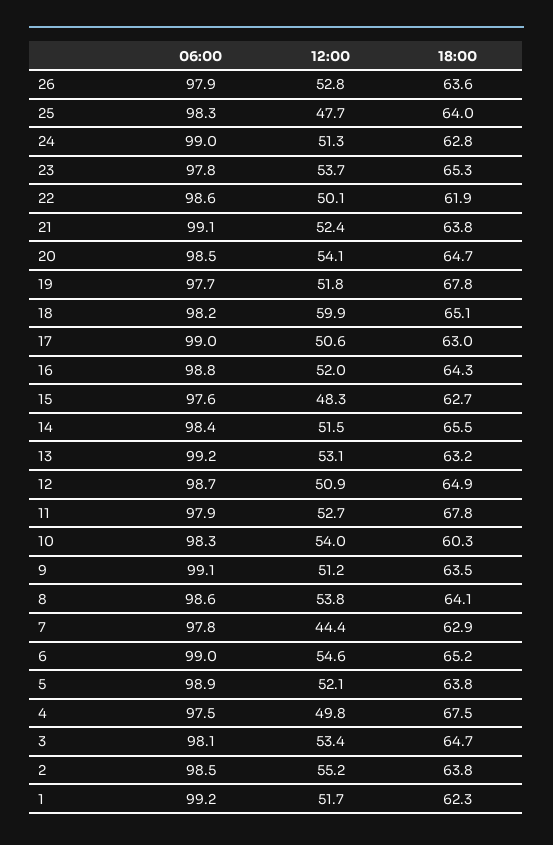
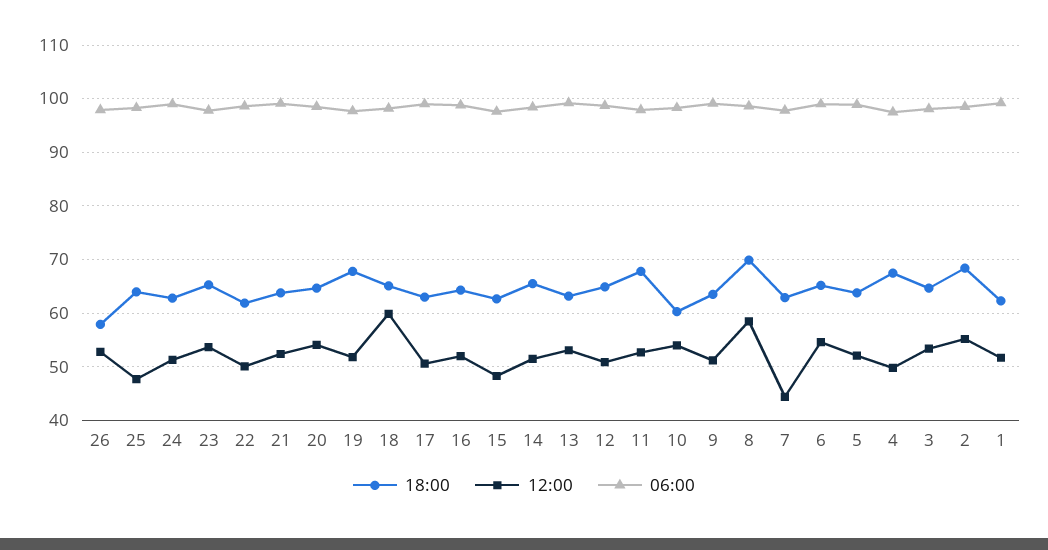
  {
    "06:00": {
      "26": 97.9,
      "25": 98.3,
      "24": 99,
      "23": 97.8,
      "22": 98.6,
      "21": 99.1,
      "20": 98.5,
      "19": 97.7,
      "18": 98.2,
      "17": 99,
      "16": 98.8,
      "15": 97.6,
      "14": 98.4,
      "13": 99.2,
      "12": 98.7,
      "11": 97.9,
      "10": 98.3,
      "9": 99.1,
      "8": 98.6,
      "7": 97.8,
      "6": 99,
      "5": 98.9,
      "4": 97.5,
      "3": 98.1,
      "2": 98.5,
      "1": 99.2
    },
    "12:00": {
      "26": 52.8,
      "25": 47.7,
      "24": 51.3,
      "23": 53.7,
      "22": 50.1,
      "21": 52.4,
      "20": 54.1,
      "19": 51.8,
      "18": 59.9,
      "17": 50.6,
      "16": 52,
      "15": 48.3,
      "14": 51.5,
      "13": 53.1,
      "12": 50.9,
      "11": 52.7,
      "10": 54,
      "9": 51.2,
-     "8": 53.8,
+     "8": 58,
      "7": 44.4,
      "6": 54.6,
      "5": 52.1,
      "4": 49.8,
      "3": 53.4,
      "2": 55.2,
      "1": 51.7
    },
    "18:00": {
-     "26": 63.6,
+     "26": 58,
      "25": 64,
      "24": 62.8,
      "23": 65.3,
      "22": 61.9,
      "21": 63.8,
      "20": 64.7,
      "19": 67.8,
      "18": 65.1,
      "17": 63,
      "16": 64.3,
      "15": 62.7,
      "14": 65.5,
      "13": 63.2,
      "12": 64.9,
      "11": 67.8,
      "10": 60.3,
      "9": 63.5,
-     "8": 64.1,
+     "8": 70,
      "7": 62.9,
      "6": 65.2,
      "5": 63.8,
      "4": 67.5,
      "3": 64.7,
-     "2": 63.8,
+     "2": 68,
      "1": 62.3
    }
  }

